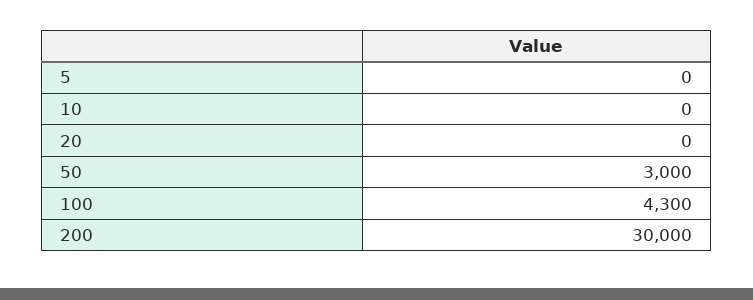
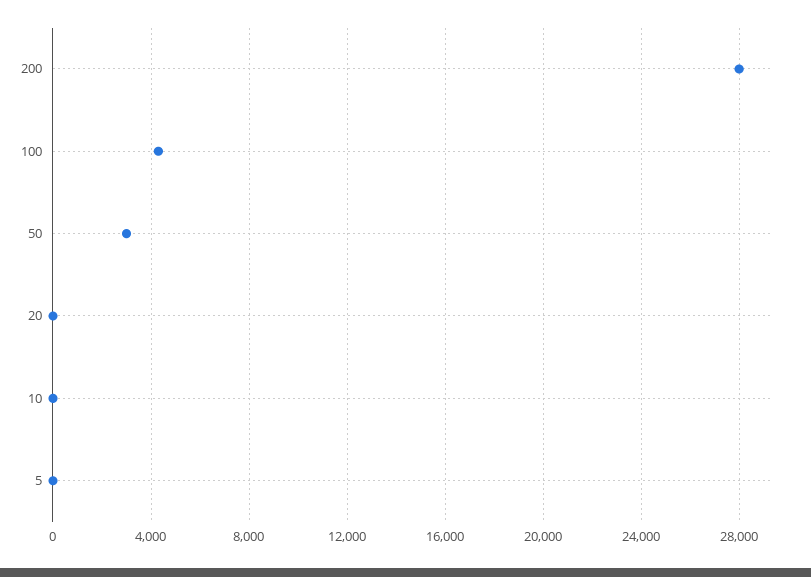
  {
    "5": 0,
    "10": 0,
    "20": 0,
    "50": 3000,
    "100": 4300,
-   "200": 30000
+   "200": 28000
  }

